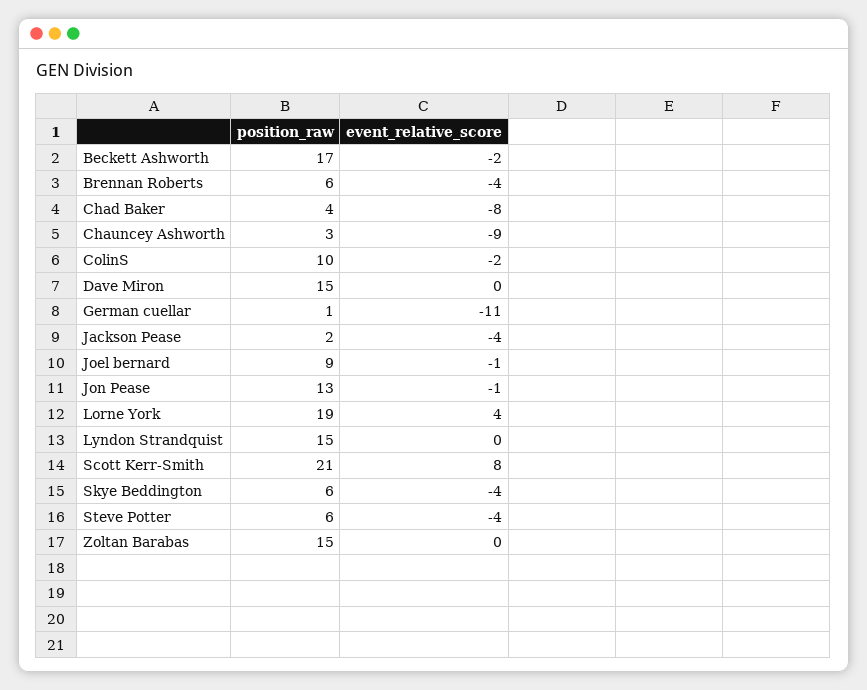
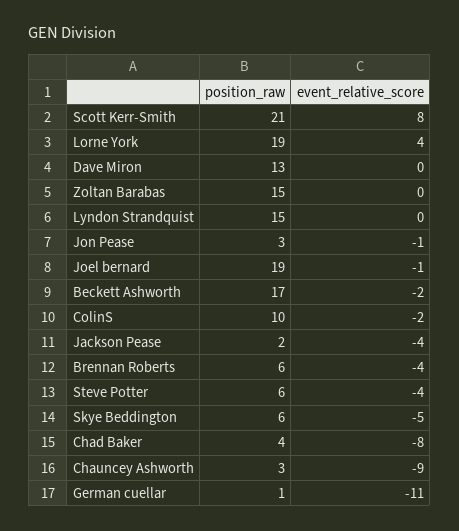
  {
    "position_raw": {
      "Beckett Ashworth": 17,
      "Brennan Roberts": 6,
      "Chad Baker": 4,
      "Chauncey Ashworth": 3,
      "ColinS": 10,
-     "Dave Miron": 15,
+     "Dave Miron": 13,
      "German cuellar": 1,
      "Jackson Pease": 2,
-     "Joel bernard": 9,
+     "Joel bernard": 19,
-     "Jon Pease": 13,
+     "Jon Pease": 3,
      "Lorne York": 19,
      "Lyndon Strandquist": 15,
      "Scott Kerr-Smith": 21,
      "Skye Beddington": 6,
      "Steve Potter": 6,
      "Zoltan Barabas": 15
    },
    "event_relative_score": {
      "Beckett Ashworth": -2,
      "Brennan Roberts": -4,
      "Chad Baker": -8,
      "Chauncey Ashworth": -9,
      "ColinS": -2,
      "Dave Miron": 0,
      "German cuellar": -11,
      "Jackson Pease": -4,
      "Joel bernard": -1,
      "Jon Pease": -1,
      "Lorne York": 4,
      "Lyndon Strandquist": 0,
      "Scott Kerr-Smith": 8,
-     "Skye Beddington": -4,
+     "Skye Beddington": -5,
      "Steve Potter": -4,
      "Zoltan Barabas": 0
    }
  }

